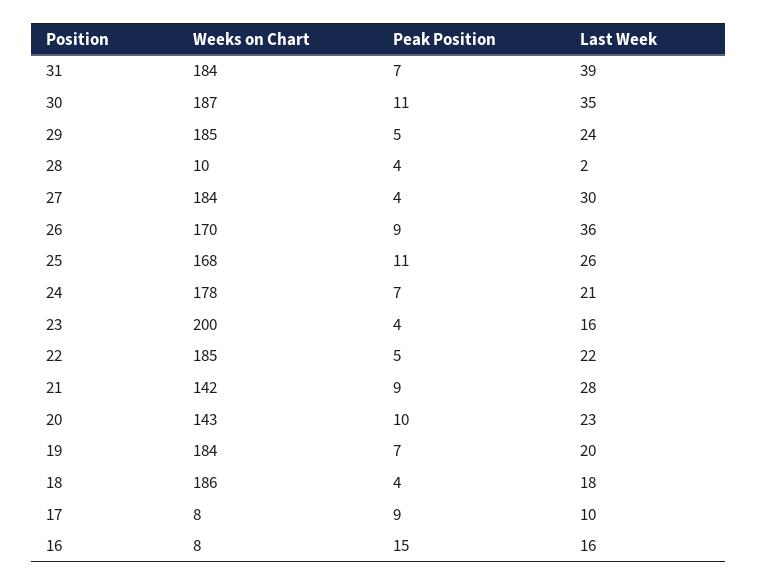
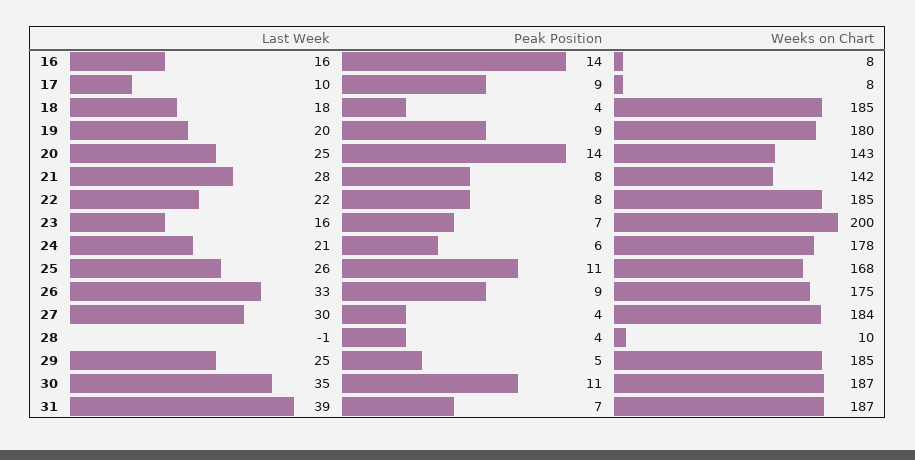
  {
    "Weeks on Chart": {
-     "31": 184,
+     "31": 187,
      "30": 187,
      "29": 185,
      "28": 10,
      "27": 184,
-     "26": 170,
+     "26": 175,
      "25": 168,
      "24": 178,
      "23": 200,
      "22": 185,
      "21": 142,
      "20": 143,
-     "19": 184,
+     "19": 180,
-     "18": 186,
+     "18": 185,
      "17": 8,
      "16": 8
    },
    "Peak Position": {
      "31": 7,
      "30": 11,
      "29": 5,
      "28": 4,
      "27": 4,
      "26": 9,
      "25": 11,
-     "24": 7,
+     "24": 6,
-     "23": 4,
+     "23": 7,
-     "22": 5,
+     "22": 8,
-     "21": 9,
+     "21": 8,
-     "20": 10,
+     "20": 14,
-     "19": 7,
+     "19": 9,
      "18": 4,
      "17": 9,
-     "16": 15
+     "16": 14
    },
    "Last Week": {
      "31": 39,
      "30": 35,
-     "29": 24,
+     "29": 25,
-     "28": 2,
+     "28": -1,
      "27": 30,
-     "26": 36,
+     "26": 33,
      "25": 26,
      "24": 21,
      "23": 16,
      "22": 22,
      "21": 28,
-     "20": 23,
+     "20": 25,
      "19": 20,
      "18": 18,
      "17": 10,
      "16": 16
    }
  }

